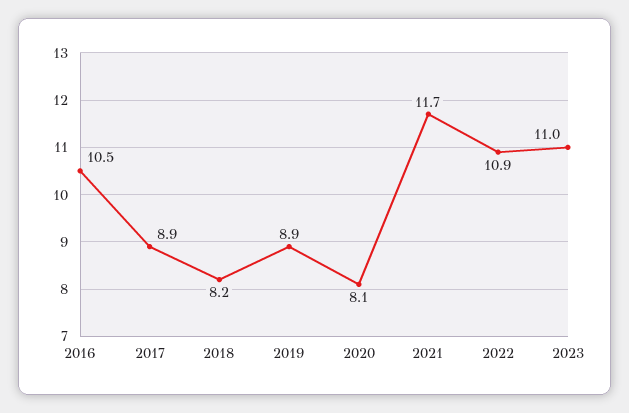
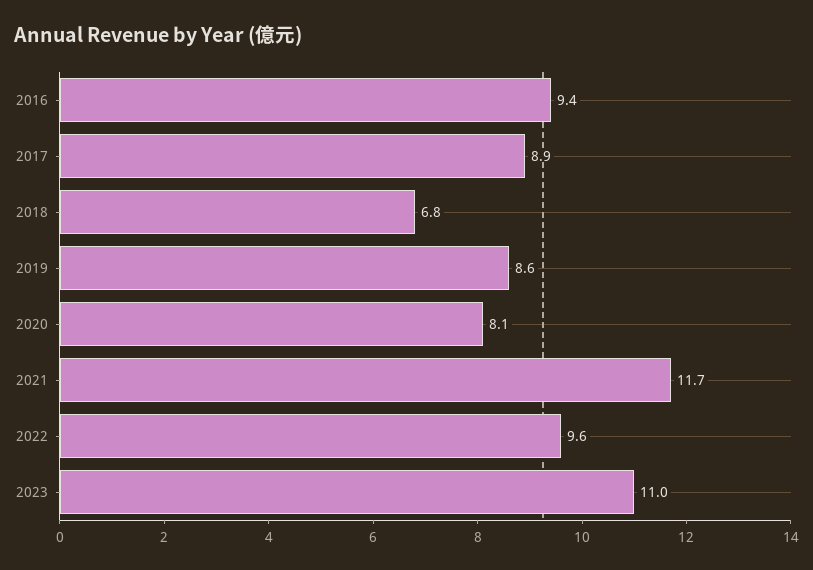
  {
-   "2016": 10.5,
+   "2016": 9.4,
    "2017": 8.9,
-   "2018": 8.2,
+   "2018": 6.8,
-   "2019": 8.9,
+   "2019": 8.6,
    "2020": 8.1,
    "2021": 11.7,
-   "2022": 10.9,
+   "2022": 9.6,
    "2023": 11
  }

